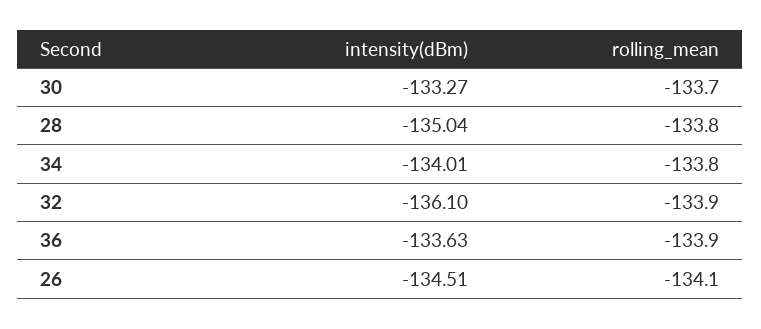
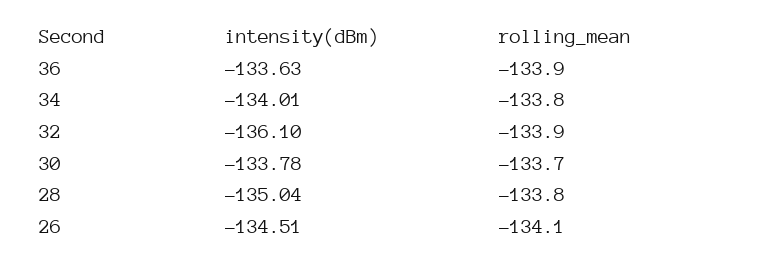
  {
    "intensity(dBm)": {
-     "30": -133.27,
+     "30": -133.78,
      "28": -135.04,
      "34": -134.01,
      "32": -136.1,
      "36": -133.63,
      "26": -134.51
    },
    "rolling_mean": {
      "30": -133.7,
      "28": -133.8,
      "34": -133.8,
      "32": -133.9,
      "36": -133.9,
      "26": -134.1
    }
  }

